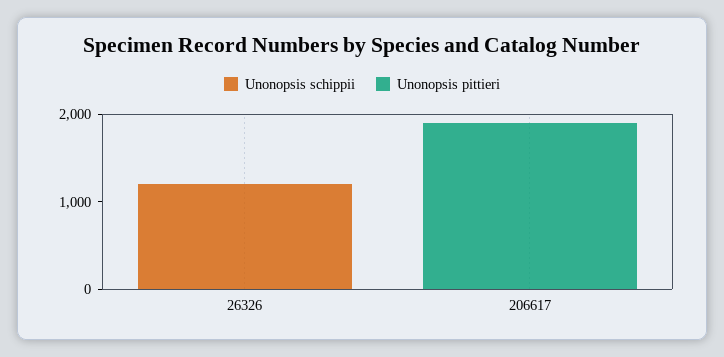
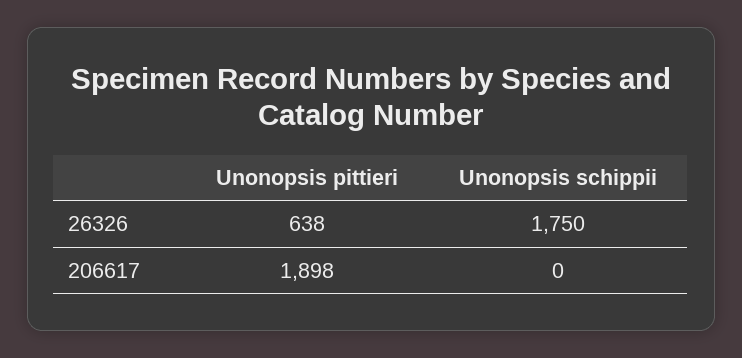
  {
    "Unonopsis schippii": {
-     "26326": 1200,
+     "26326": 1750,
      "206617": 0
    },
    "Unonopsis pittieri": {
-     "26326": 0,
+     "26326": 638,
      "206617": 1898
    }
  }

